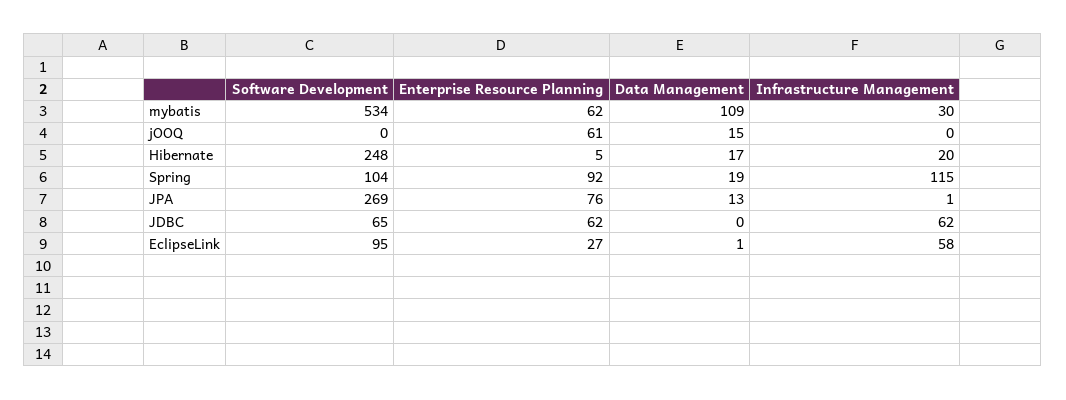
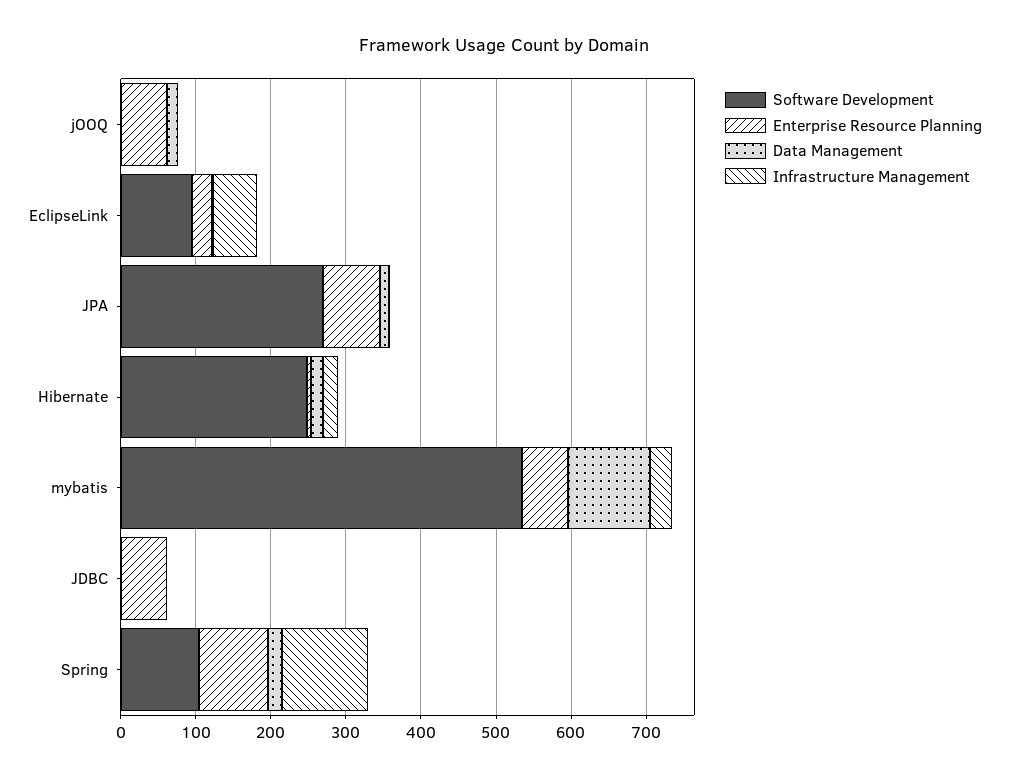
  {
    "Software Development": {
      "mybatis": 534,
      "jOOQ": 0,
      "Hibernate": 248,
      "Spring": 104,
      "JPA": 269,
-     "JDBC": 65,
+     "JDBC": 0,
      "EclipseLink": 95
    },
    "Enterprise Resource Planning": {
      "mybatis": 62,
      "jOOQ": 61,
      "Hibernate": 5,
      "Spring": 92,
      "JPA": 76,
      "JDBC": 62,
      "EclipseLink": 27
    },
    "Data Management": {
      "mybatis": 109,
      "jOOQ": 15,
      "Hibernate": 17,
      "Spring": 19,
      "JPA": 13,
      "JDBC": 0,
      "EclipseLink": 1
    },
    "Infrastructure Management": {
      "mybatis": 30,
      "jOOQ": 0,
      "Hibernate": 20,
      "Spring": 115,
      "JPA": 1,
-     "JDBC": 62,
+     "JDBC": 0,
      "EclipseLink": 58
    }
  }

